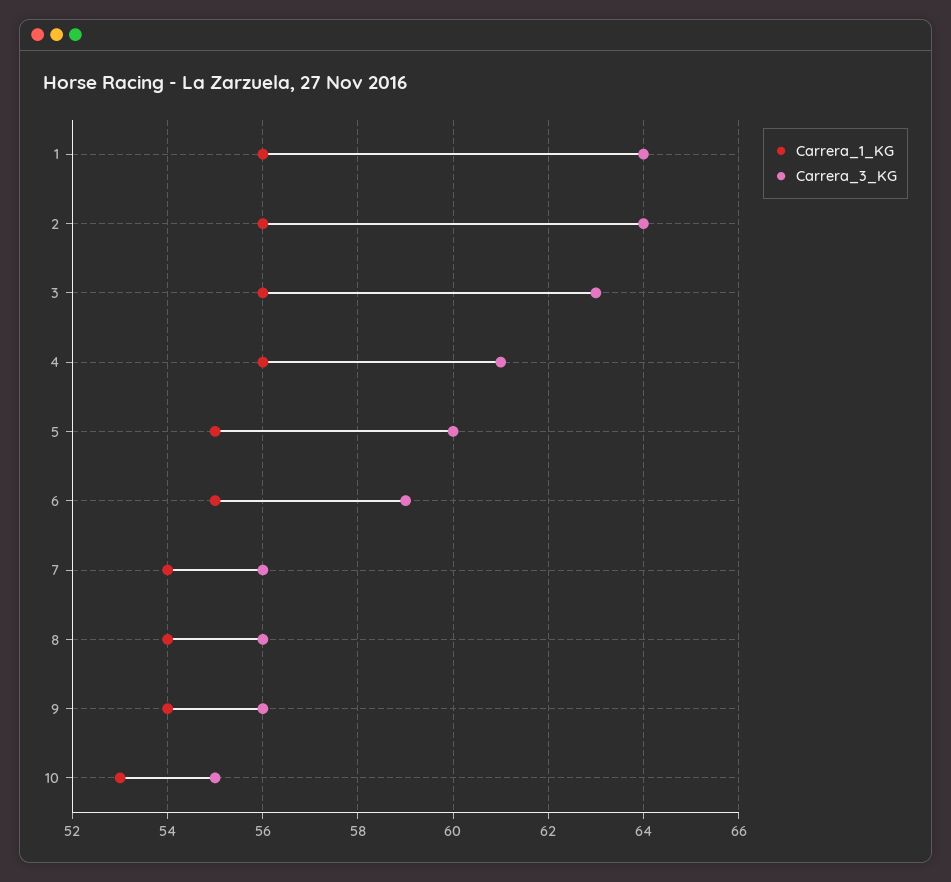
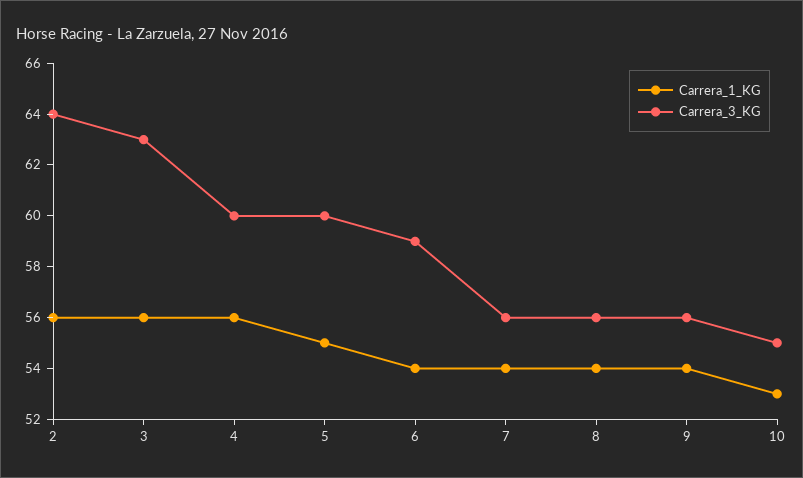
  {
    "Carrera_1_KG": {
-     "1": 56,
      "2": 56,
      "3": 56,
      "4": 56,
      "5": 55,
-     "6": 55,
+     "6": 54,
      "7": 54,
      "8": 54,
      "9": 54,
      "10": 53
    },
    "Carrera_3_KG": {
-     "1": 64,
      "2": 64,
      "3": 63,
-     "4": 61,
+     "4": 60,
      "5": 60,
      "6": 59,
      "7": 56,
      "8": 56,
      "9": 56,
      "10": 55
    }
  }

